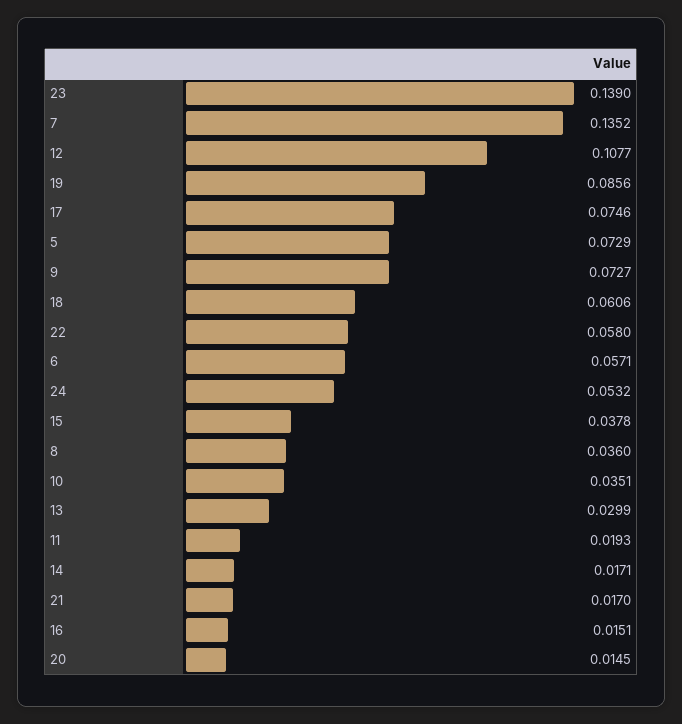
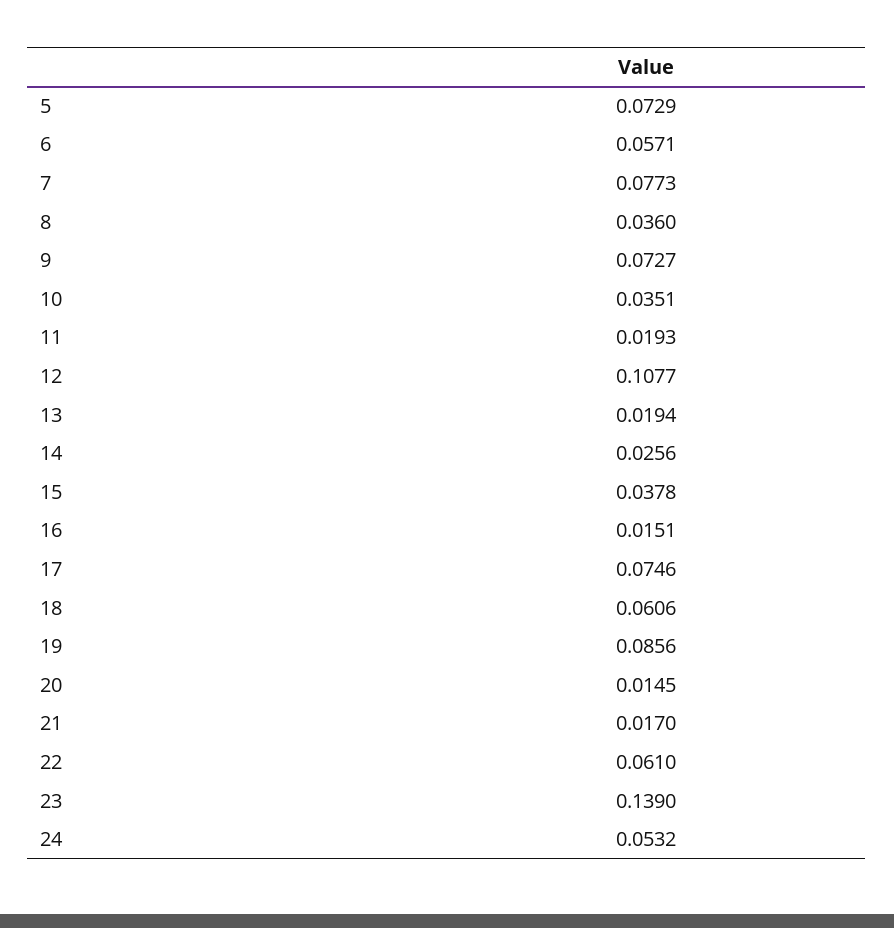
  {
    "23": 0.139,
-   "7": 0.1352,
+   "7": 0.0773,
    "12": 0.1077,
    "19": 0.0856,
    "17": 0.0746,
    "5": 0.0729,
    "9": 0.0727,
    "18": 0.0606,
-   "22": 0.058,
+   "22": 0.061,
    "6": 0.0571,
    "24": 0.0532,
    "15": 0.0378,
    "8": 0.036,
    "10": 0.0351,
-   "13": 0.0299,
+   "13": 0.0194,
    "11": 0.0193,
-   "14": 0.0171,
+   "14": 0.0256,
    "21": 0.017,
    "16": 0.0151,
    "20": 0.0145
  }

